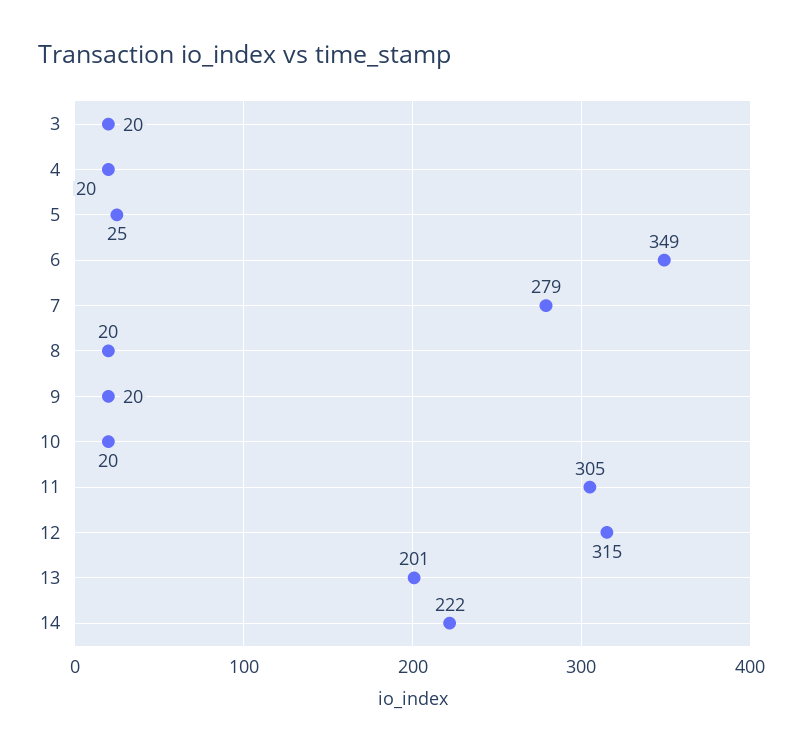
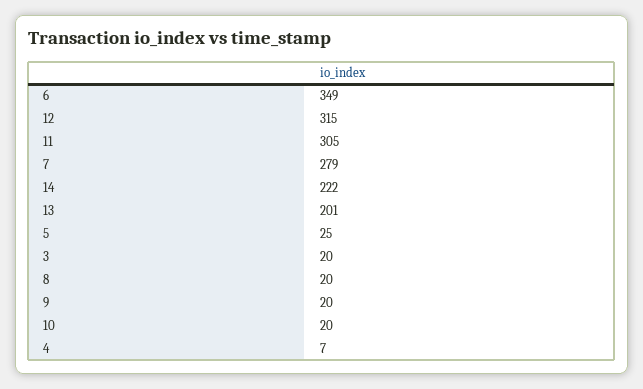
  {
    "3": 20,
-   "4": 20,
+   "4": 7,
    "5": 25,
    "6": 349,
    "7": 279,
    "8": 20,
    "9": 20,
    "10": 20,
    "11": 305,
    "12": 315,
    "13": 201,
    "14": 222
  }

